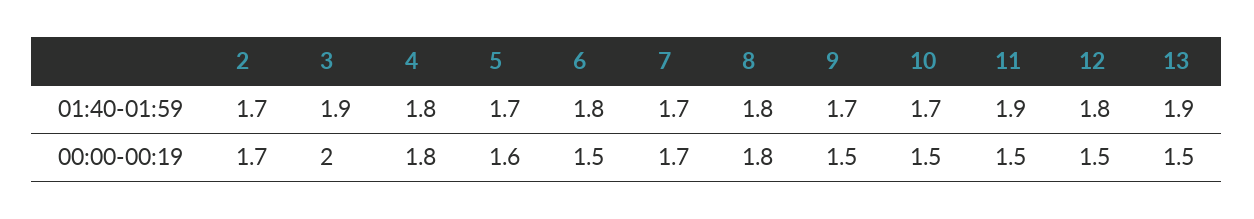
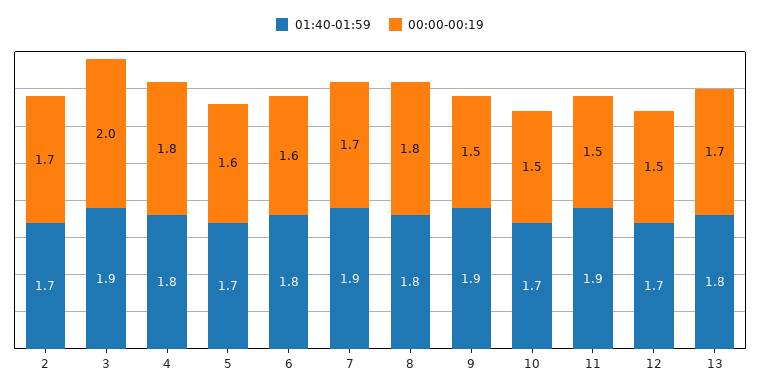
  {
    "01:40-01:59": {
      "2": 1.7,
      "3": 1.9,
      "4": 1.8,
      "5": 1.7,
      "6": 1.8,
-     "7": 1.7,
+     "7": 1.9,
      "8": 1.8,
-     "9": 1.7,
+     "9": 1.9,
      "10": 1.7,
      "11": 1.9,
-     "12": 1.8,
+     "12": 1.7,
-     "13": 1.9
+     "13": 1.8
    },
    "00:00-00:19": {
      "2": 1.7,
      "3": 2,
      "4": 1.8,
      "5": 1.6,
-     "6": 1.5,
+     "6": 1.6,
      "7": 1.7,
      "8": 1.8,
      "9": 1.5,
      "10": 1.5,
      "11": 1.5,
      "12": 1.5,
-     "13": 1.5
+     "13": 1.7
    }
  }

